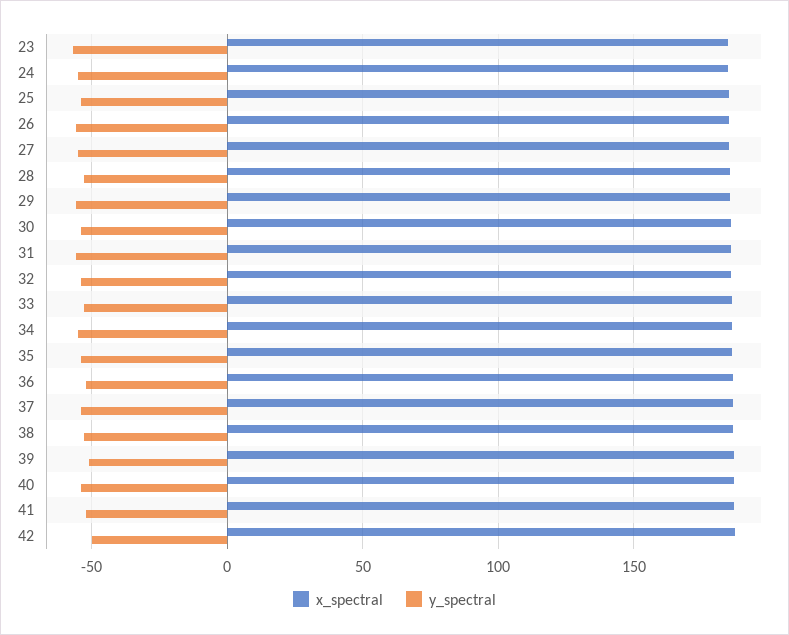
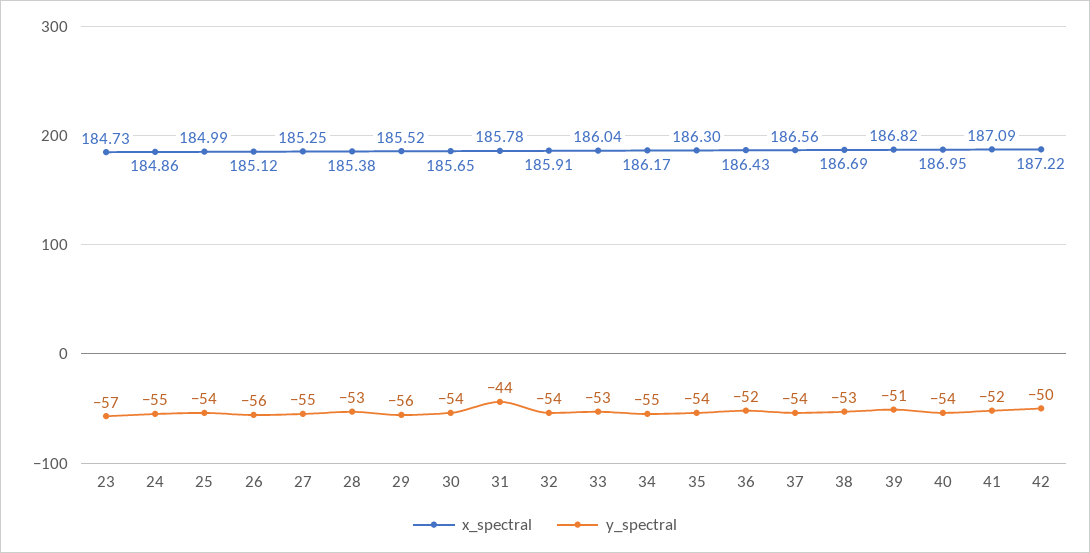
  {
    "x_spectral": {
      "23": 184.73,
      "24": 184.86,
      "25": 184.99,
      "26": 185.12,
      "27": 185.25,
      "28": 185.38,
      "29": 185.52,
      "30": 185.65,
      "31": 185.78,
      "32": 185.91,
      "33": 186.04,
      "34": 186.17,
      "35": 186.3,
      "36": 186.43,
      "37": 186.56,
      "38": 186.69,
      "39": 186.82,
      "40": 186.95,
      "41": 187.09,
      "42": 187.22
    },
    "y_spectral": {
      "23": -57,
      "24": -55,
      "25": -54,
      "26": -56,
      "27": -55,
      "28": -53,
      "29": -56,
      "30": -54,
-     "31": -55,
+     "31": -44,
      "32": -54,
      "33": -53,
      "34": -55,
      "35": -54,
      "36": -52,
      "37": -54,
      "38": -53,
      "39": -51,
      "40": -54,
      "41": -52,
      "42": -50
    }
  }

